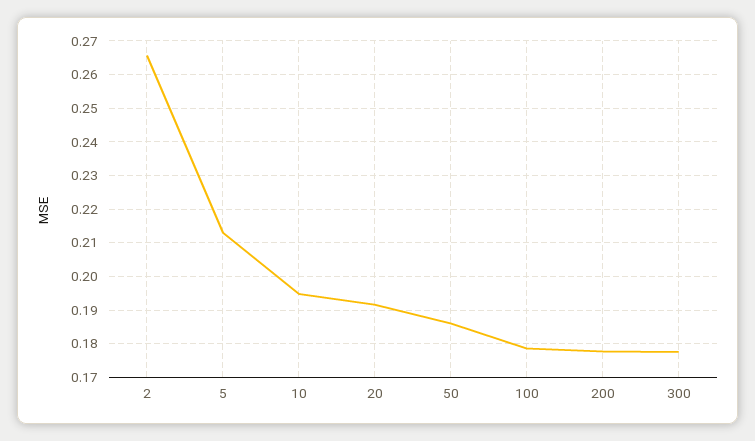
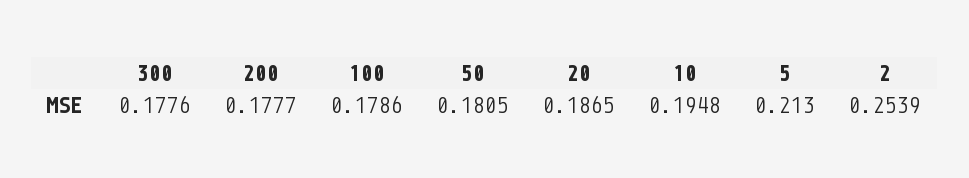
  {
-   "2": 0.266,
+   "2": 0.2539,
    "5": 0.213,
    "10": 0.1948,
-   "20": 0.192,
+   "20": 0.1865,
-   "50": 0.186,
+   "50": 0.1805,
    "100": 0.1786,
    "200": 0.1777,
    "300": 0.1776
  }

